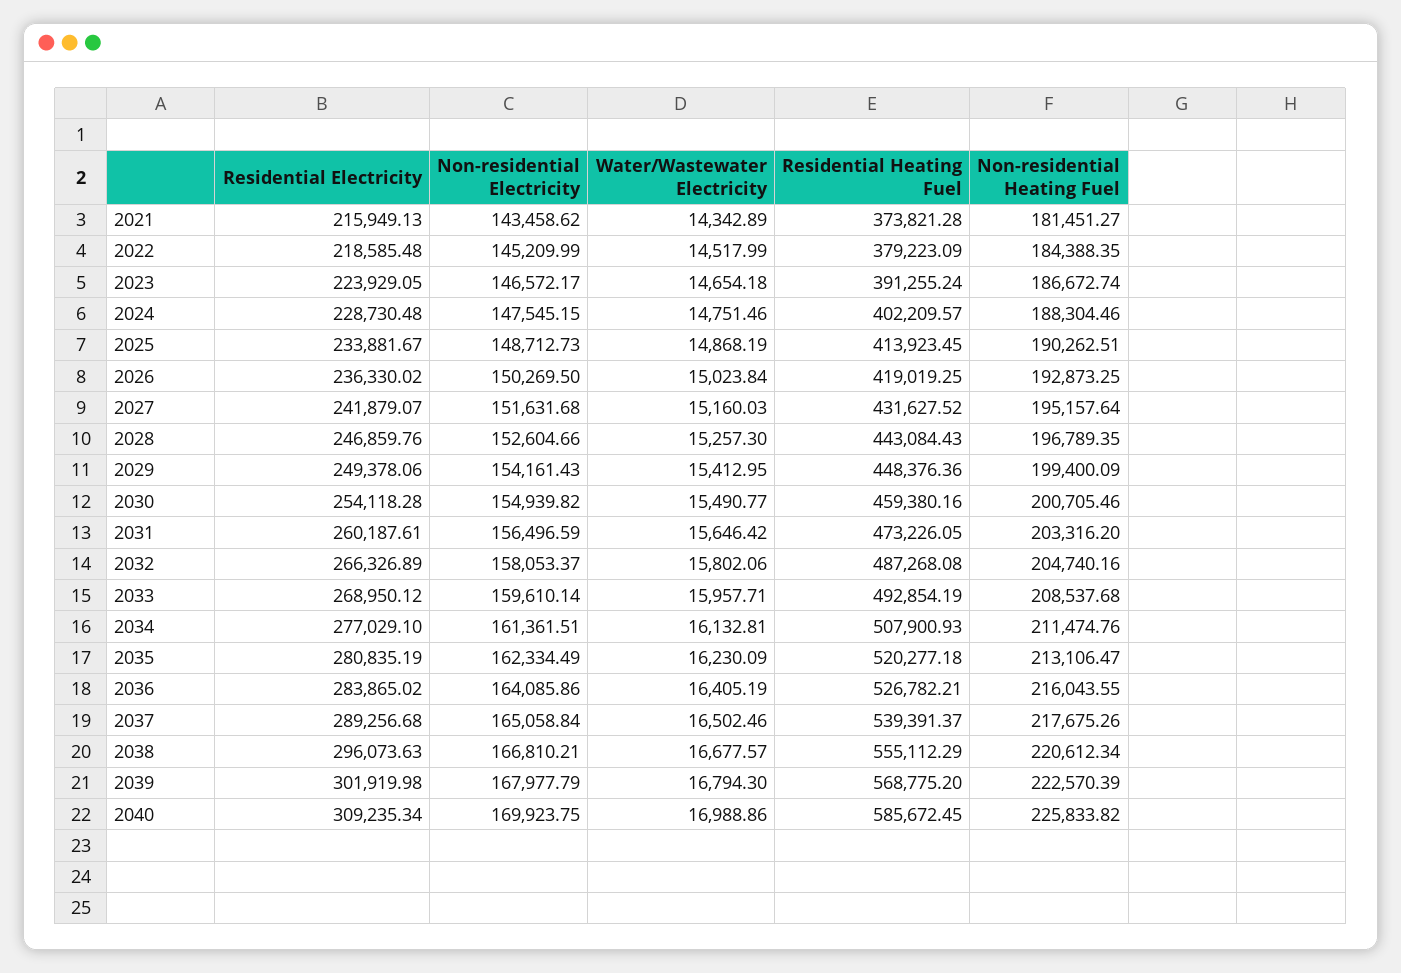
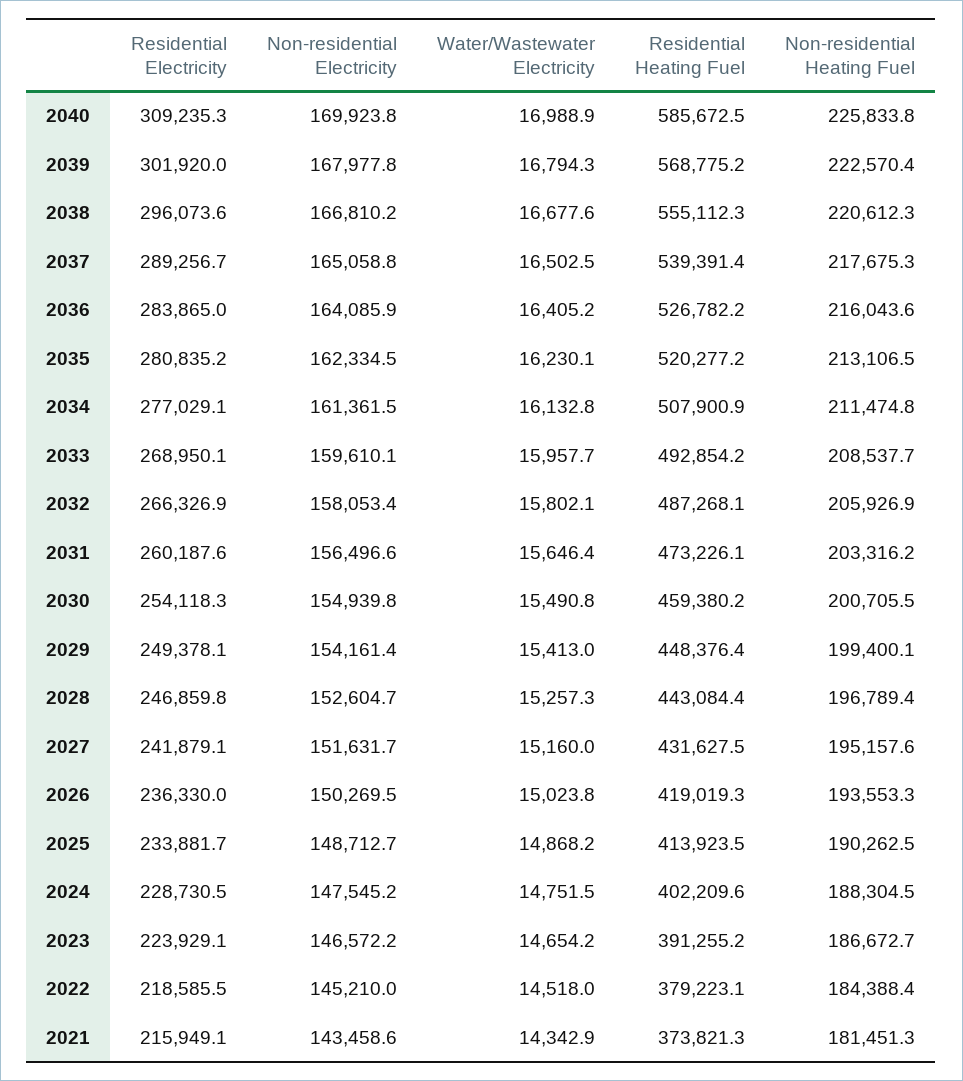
  {
    "Residential Electricity": {
      "2021": 215949.13,
      "2022": 218585.48,
      "2023": 223929.05,
      "2024": 228730.48,
      "2025": 233881.67,
      "2026": 236330.02,
      "2027": 241879.07,
      "2028": 246859.76,
      "2029": 249378.06,
      "2030": 254118.28,
      "2031": 260187.61,
      "2032": 266326.89,
      "2033": 268950.12,
      "2034": 277029.1,
      "2035": 280835.19,
      "2036": 283865.02,
      "2037": 289256.68,
      "2038": 296073.63,
      "2039": 301919.98,
      "2040": 309235.34
    },
    "Non-residential Electricity": {
      "2021": 143458.62,
      "2022": 145209.99,
      "2023": 146572.17,
      "2024": 147545.15,
      "2025": 148712.73,
      "2026": 150269.5,
      "2027": 151631.68,
      "2028": 152604.66,
      "2029": 154161.43,
      "2030": 154939.82,
      "2031": 156496.59,
      "2032": 158053.37,
      "2033": 159610.14,
      "2034": 161361.51,
      "2035": 162334.49,
      "2036": 164085.86,
      "2037": 165058.84,
      "2038": 166810.21,
      "2039": 167977.79,
      "2040": 169923.75
    },
    "Water/Wastewater Electricity": {
      "2021": 14342.89,
      "2022": 14517.99,
      "2023": 14654.18,
      "2024": 14751.46,
      "2025": 14868.19,
      "2026": 15023.84,
      "2027": 15160.03,
      "2028": 15257.3,
      "2029": 15412.95,
      "2030": 15490.77,
      "2031": 15646.42,
      "2032": 15802.06,
      "2033": 15957.71,
      "2034": 16132.81,
      "2035": 16230.09,
      "2036": 16405.19,
      "2037": 16502.46,
      "2038": 16677.57,
      "2039": 16794.3,
      "2040": 16988.86
    },
    "Residential Heating Fuel": {
      "2021": 373821.28,
      "2022": 379223.09,
      "2023": 391255.24,
      "2024": 402209.57,
      "2025": 413923.45,
      "2026": 419019.25,
      "2027": 431627.52,
      "2028": 443084.43,
      "2029": 448376.36,
      "2030": 459380.16,
      "2031": 473226.05,
      "2032": 487268.08,
      "2033": 492854.19,
      "2034": 507900.93,
      "2035": 520277.18,
      "2036": 526782.21,
      "2037": 539391.37,
      "2038": 555112.29,
      "2039": 568775.2,
      "2040": 585672.45
    },
    "Non-residential Heating Fuel": {
      "2021": 181451.27,
      "2022": 184388.35,
      "2023": 186672.74,
      "2024": 188304.46,
      "2025": 190262.51,
-     "2026": 192873.25,
+     "2026": 193553.3,
      "2027": 195157.64,
      "2028": 196789.35,
      "2029": 199400.09,
      "2030": 200705.46,
      "2031": 203316.2,
-     "2032": 204740.16,
+     "2032": 205926.9,
      "2033": 208537.68,
      "2034": 211474.76,
      "2035": 213106.47,
      "2036": 216043.55,
      "2037": 217675.26,
      "2038": 220612.34,
      "2039": 222570.39,
      "2040": 225833.82
    }
  }

